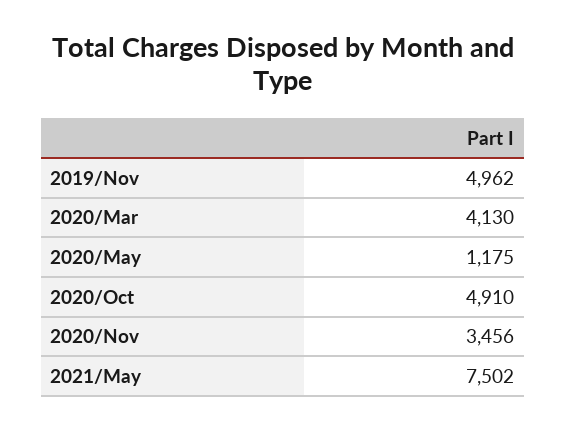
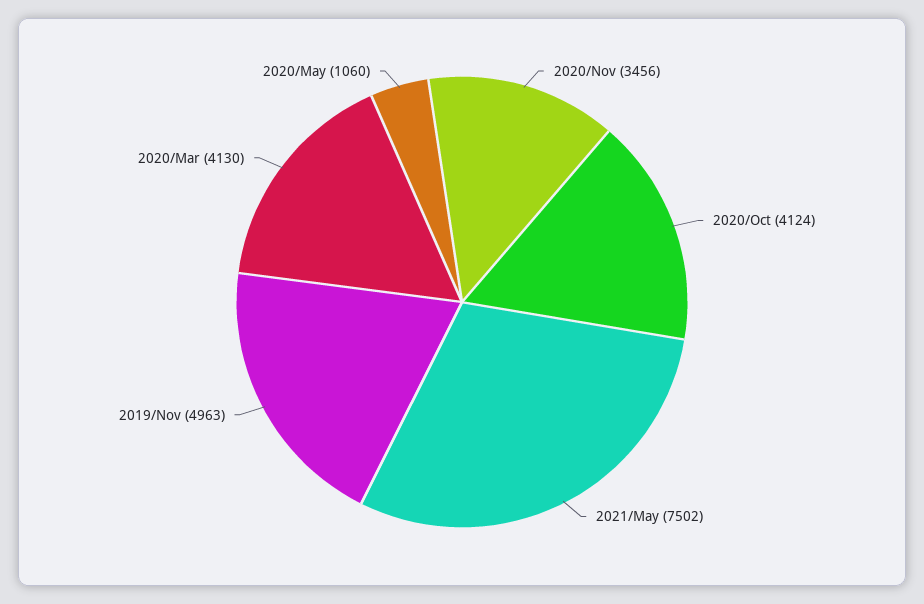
  {
-   "2019/Nov": 4962,
+   "2019/Nov": 4963,
    "2020/Mar": 4130,
-   "2020/May": 1175,
+   "2020/May": 1060,
-   "2020/Oct": 4910,
+   "2020/Oct": 4124,
    "2020/Nov": 3456,
    "2021/May": 7502
  }

